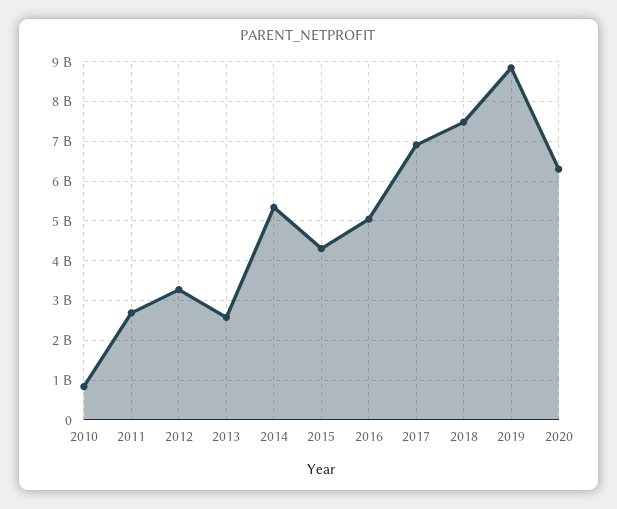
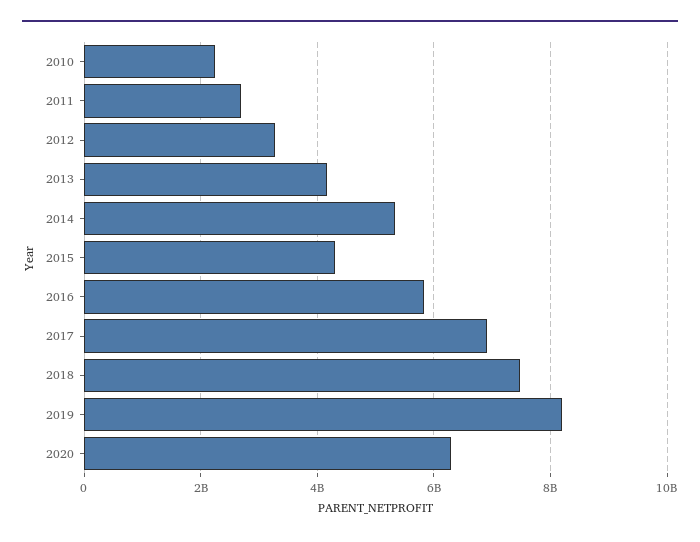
  {
-   "2010": 800000000,
+   "2010": 2200000000,
    "2011": 2600000000,
    "2012": 3200000000,
-   "2013": 2600000000,
+   "2013": 4200000000,
    "2014": 5400000000,
    "2015": 4400000000,
-   "2016": 5000000000,
+   "2016": 5800000000,
    "2017": 7000000000,
    "2018": 7400000000,
-   "2019": 8800000000,
+   "2019": 8200000000,
    "2020": 6400000000
  }

